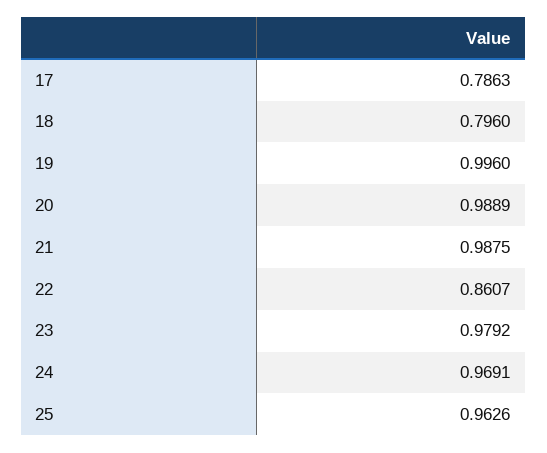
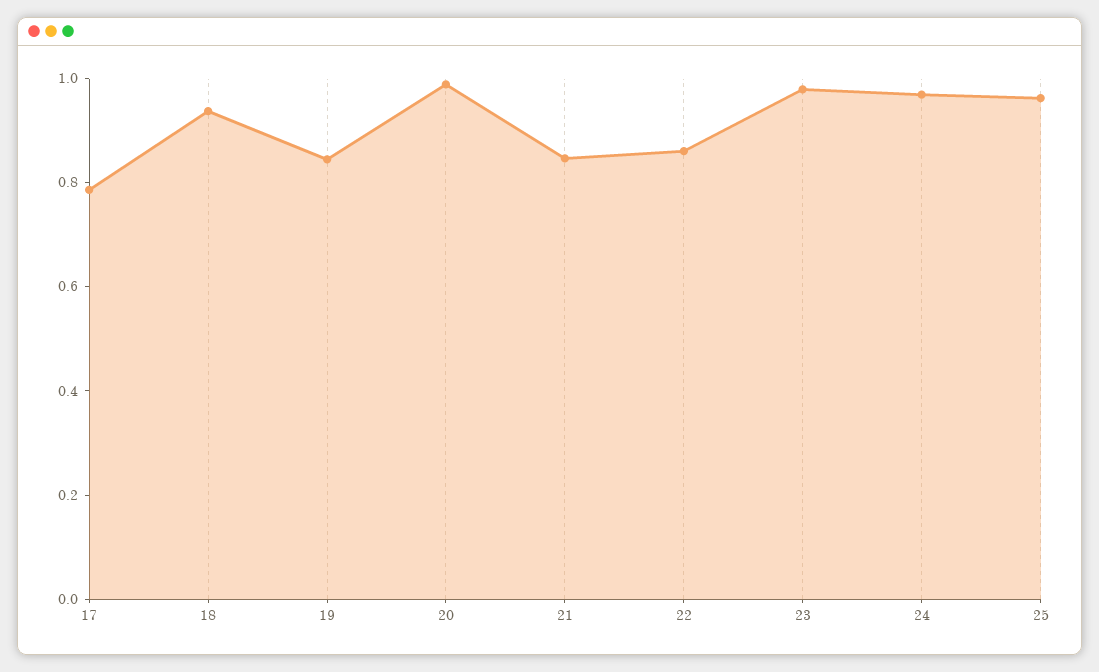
  {
    "17": 0.7863,
-   "18": 0.796,
+   "18": 0.95,
-   "19": 0.996,
+   "19": 0.85,
    "20": 0.9889,
-   "21": 0.9875,
+   "21": 0.85,
    "22": 0.8607,
    "23": 0.9792,
    "24": 0.9691,
    "25": 0.9626
  }

